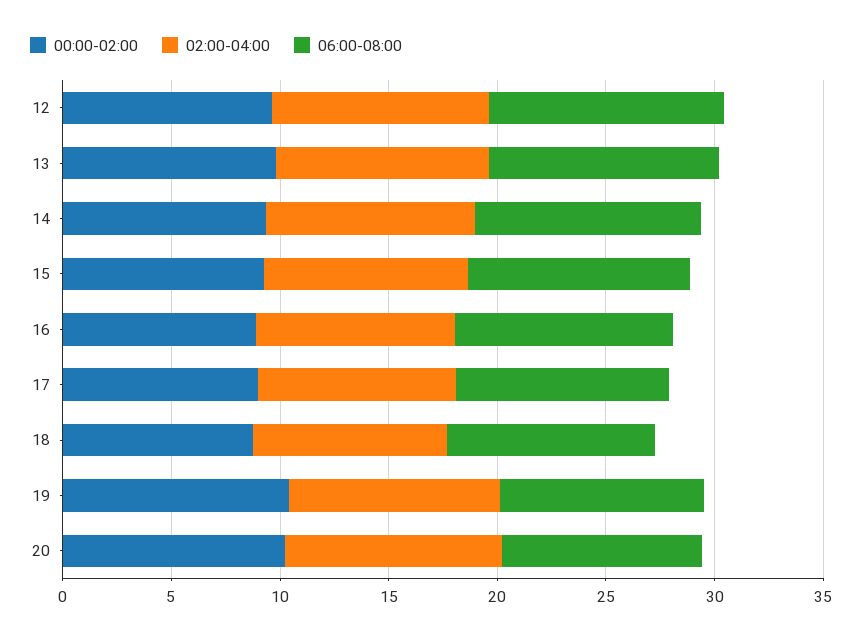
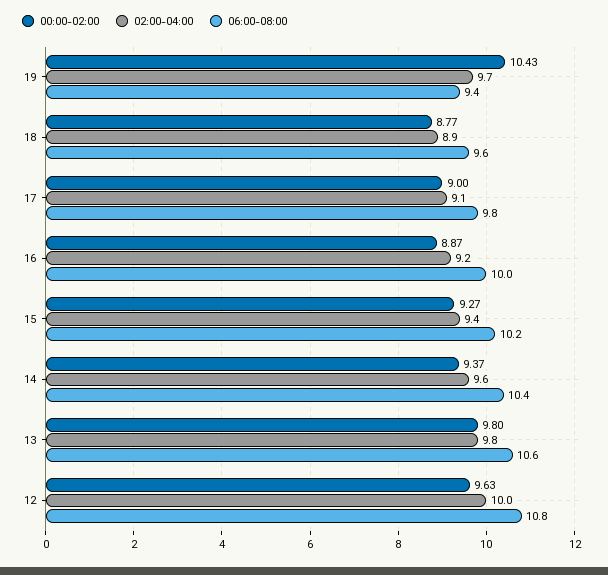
  {
    "00:00-02:00": {
      "12": 9.63,
      "13": 9.8,
      "14": 9.37,
      "15": 9.27,
      "16": 8.87,
      "17": 9,
      "18": 8.77,
-     "19": 10.43,
+     "19": 10.43
-     "20": 10
    },
    "02:00-04:00": {
      "12": 10,
      "13": 9.8,
      "14": 9.6,
      "15": 9.4,
      "16": 9.2,
      "17": 9.1,
      "18": 8.9,
-     "19": 9.7,
+     "19": 9.7
-     "20": 10
    },
    "06:00-08:00": {
      "12": 10.8,
      "13": 10.6,
      "14": 10.4,
      "15": 10.2,
      "16": 10,
      "17": 9.8,
      "18": 9.6,
-     "19": 9.4,
+     "19": 9.4
-     "20": 9
    }
  }

